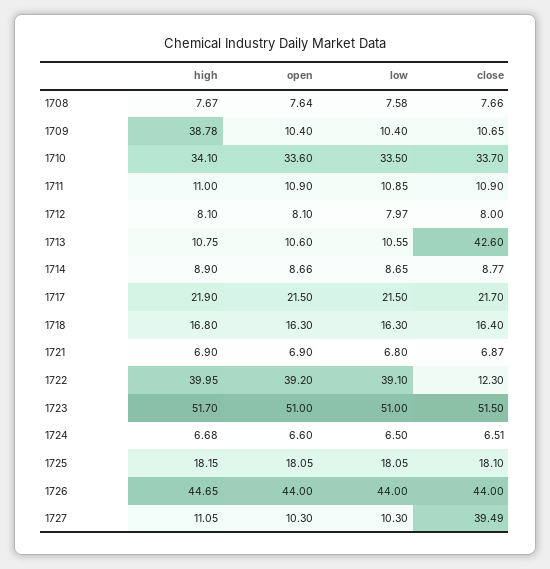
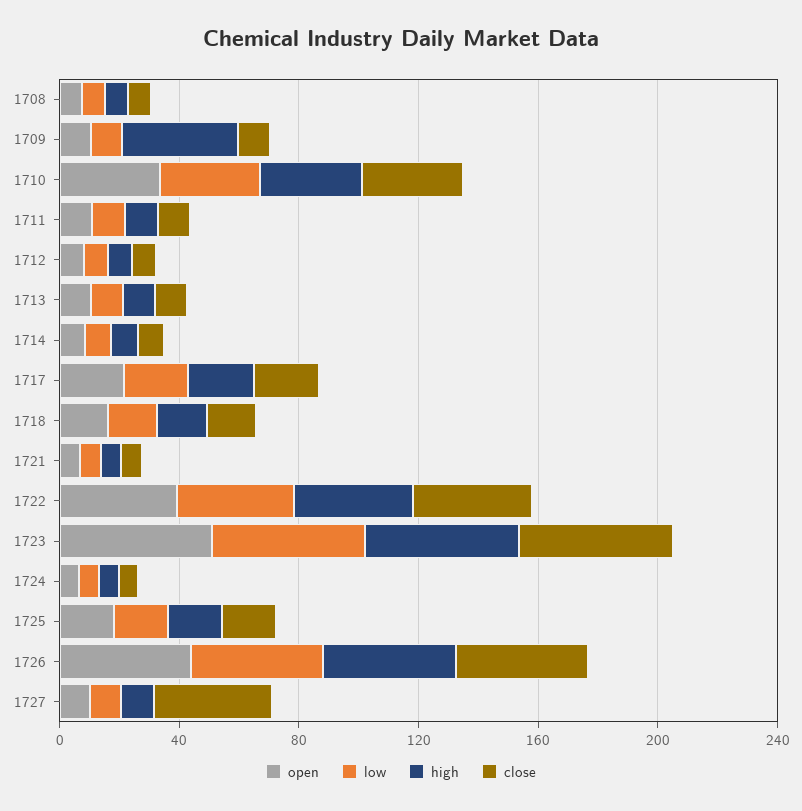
  {
    "high": {
      "1708": 7.67,
      "1709": 38.78,
      "1710": 34.1,
      "1711": 11,
      "1712": 8.1,
      "1713": 10.75,
      "1714": 8.9,
      "1717": 21.9,
      "1718": 16.8,
      "1721": 6.9,
      "1722": 39.95,
      "1723": 51.7,
      "1724": 6.68,
      "1725": 18.15,
      "1726": 44.65,
      "1727": 11.05
    },
    "open": {
      "1708": 7.64,
      "1709": 10.4,
      "1710": 33.6,
      "1711": 10.9,
      "1712": 8.1,
      "1713": 10.6,
      "1714": 8.66,
      "1717": 21.5,
      "1718": 16.3,
      "1721": 6.9,
      "1722": 39.2,
      "1723": 51,
      "1724": 6.6,
      "1725": 18.05,
      "1726": 44,
      "1727": 10.3
    },
    "low": {
      "1708": 7.58,
      "1709": 10.4,
      "1710": 33.5,
      "1711": 10.85,
      "1712": 7.97,
      "1713": 10.55,
      "1714": 8.65,
      "1717": 21.5,
      "1718": 16.3,
      "1721": 6.8,
      "1722": 39.1,
      "1723": 51,
      "1724": 6.5,
      "1725": 18.05,
      "1726": 44,
      "1727": 10.3
    },
    "close": {
      "1708": 7.66,
      "1709": 10.65,
      "1710": 33.7,
      "1711": 10.9,
      "1712": 8,
-     "1713": 42.6,
+     "1713": 10,
      "1714": 8.77,
      "1717": 21.7,
      "1718": 16.4,
      "1721": 6.87,
-     "1722": 12.3,
+     "1722": 40,
      "1723": 51.5,
      "1724": 6.51,
      "1725": 18.1,
      "1726": 44,
      "1727": 39.49
    }
  }

